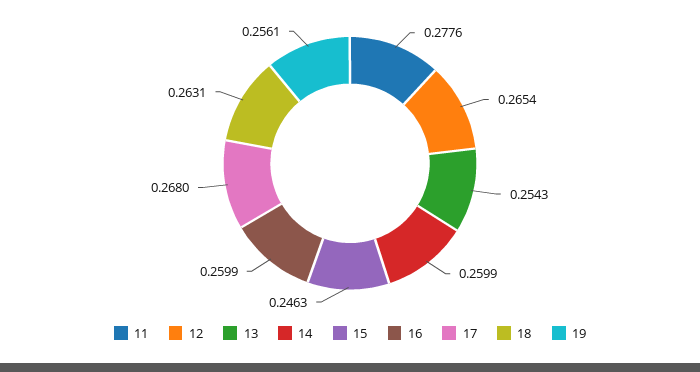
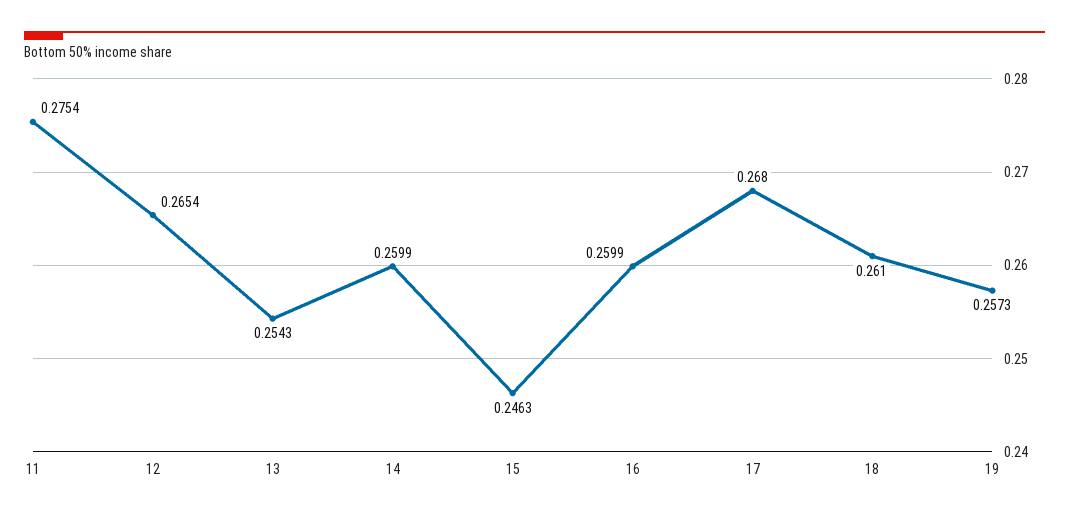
  {
-   "11": 0.2776,
+   "11": 0.2754,
    "12": 0.2654,
    "13": 0.2543,
    "14": 0.2599,
    "15": 0.2463,
    "16": 0.2599,
    "17": 0.268,
-   "18": 0.2631,
+   "18": 0.261,
-   "19": 0.2561
+   "19": 0.2573
  }

